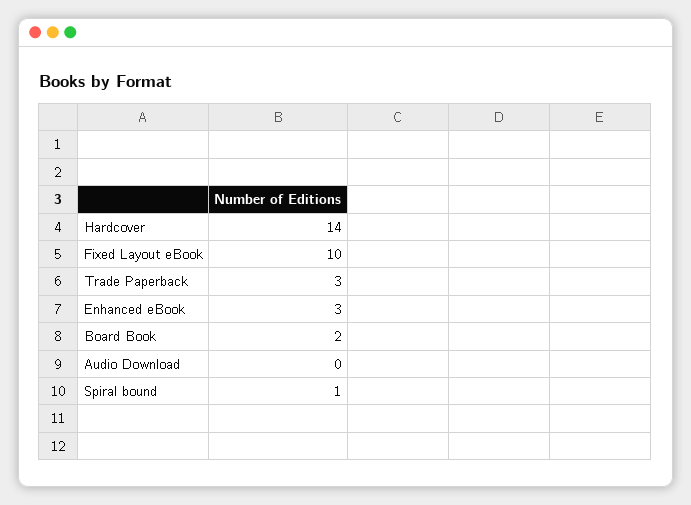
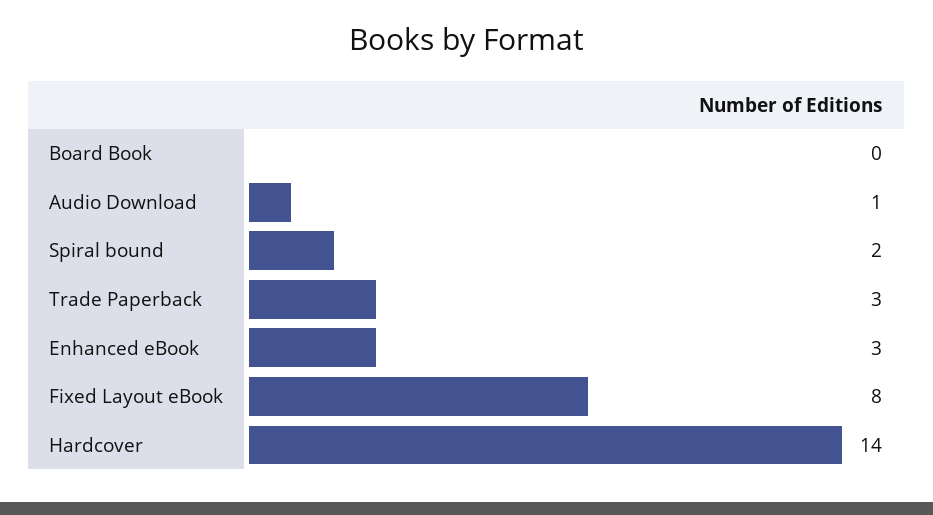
  {
    "Hardcover": 14,
-   "Fixed Layout eBook": 10,
+   "Fixed Layout eBook": 8,
    "Trade Paperback": 3,
    "Enhanced eBook": 3,
-   "Board Book": 2,
+   "Board Book": 0,
-   "Audio Download": 0,
+   "Audio Download": 1,
-   "Spiral bound": 1
+   "Spiral bound": 2
  }

